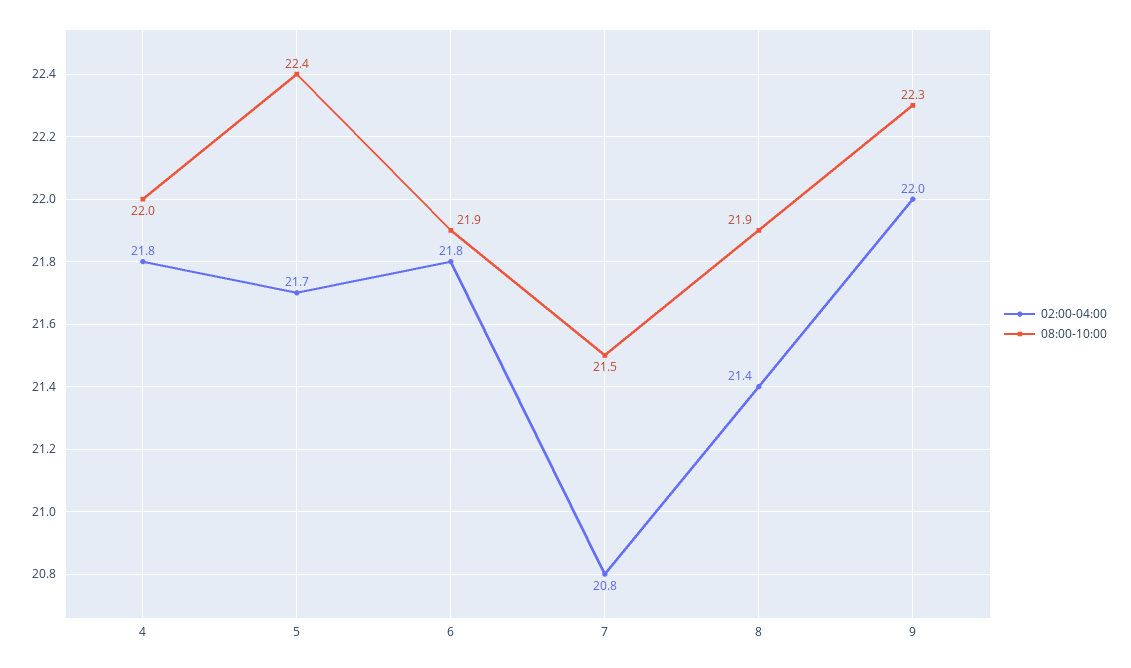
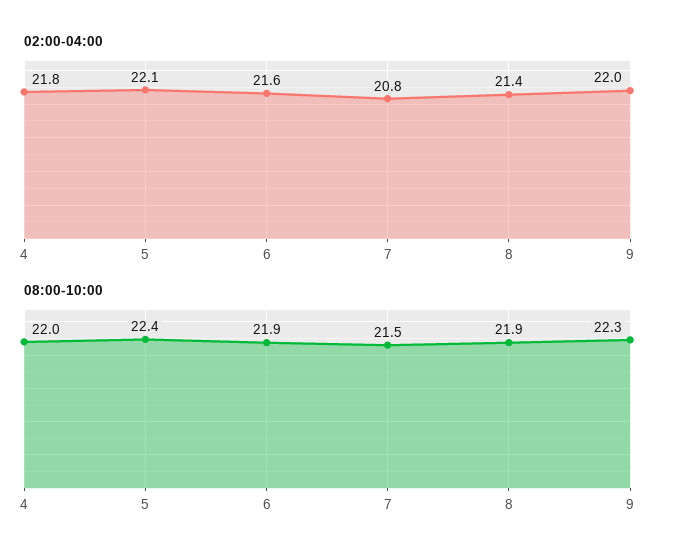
  {
    "02:00-04:00": {
      "4": 21.8,
-     "5": 21.7,
+     "5": 22.1,
-     "6": 21.8,
+     "6": 21.6,
      "7": 20.8,
      "8": 21.4,
      "9": 22
    },
    "08:00-10:00": {
      "4": 22,
      "5": 22.4,
      "6": 21.9,
      "7": 21.5,
      "8": 21.9,
      "9": 22.3
    }
  }

